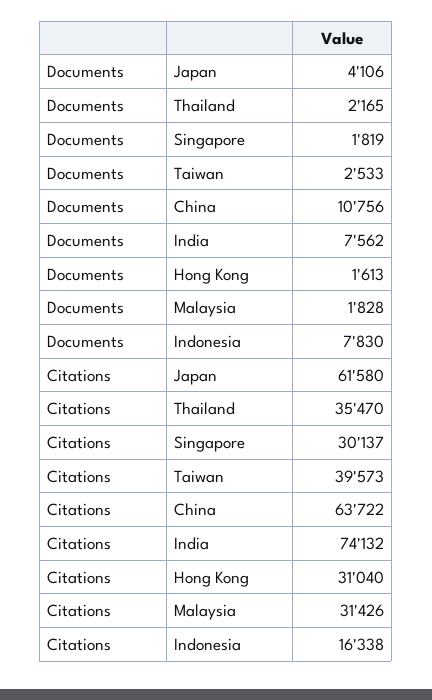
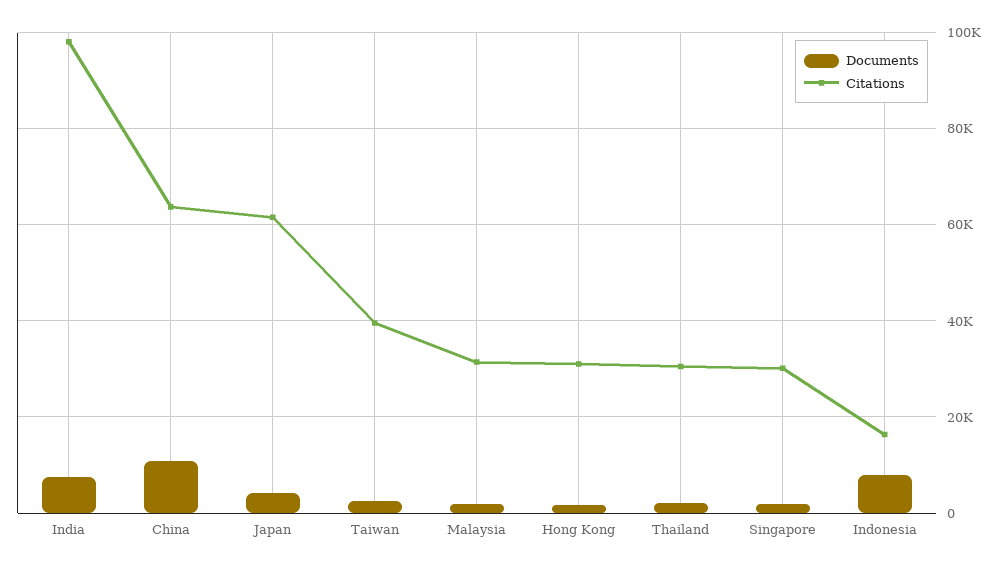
  {
    "Documents": {
      "Japan": 4106,
      "Thailand": 2165,
      "Singapore": 1819,
      "Taiwan": 2533,
      "China": 10756,
      "India": 7562,
      "Hong Kong": 1613,
      "Malaysia": 1828,
      "Indonesia": 7830
    },
    "Citations": {
      "Japan": 61580,
-     "Thailand": 35470,
+     "Thailand": 30000,
      "Singapore": 30137,
      "Taiwan": 39573,
      "China": 63722,
-     "India": 74132,
+     "India": 98000,
      "Hong Kong": 31040,
      "Malaysia": 31426,
      "Indonesia": 16338
    }
  }

